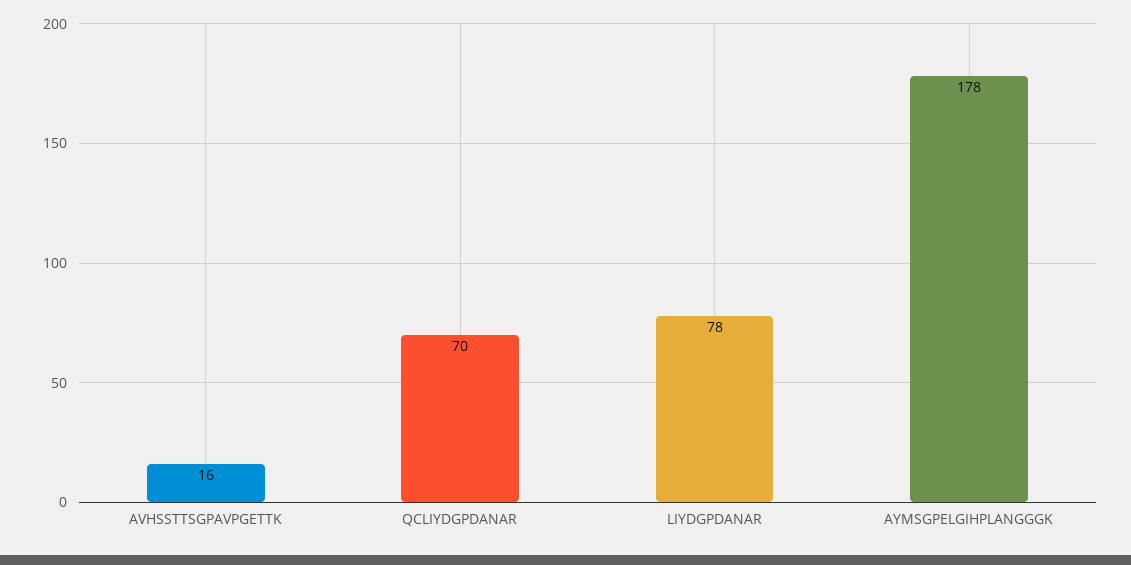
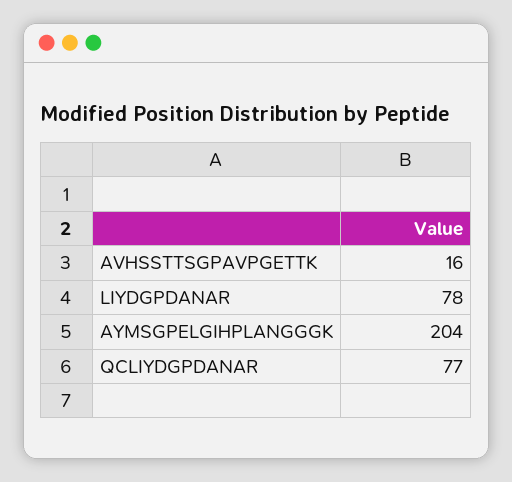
  {
    "AVHSSTTSGPAVPGETTK": 16,
-   "QCLIYDGPDANAR": 70,
+   "QCLIYDGPDANAR": 77,
    "LIYDGPDANAR": 78,
-   "AYMSGPELGIHPLANGGGK": 178
+   "AYMSGPELGIHPLANGGGK": 204
  }

